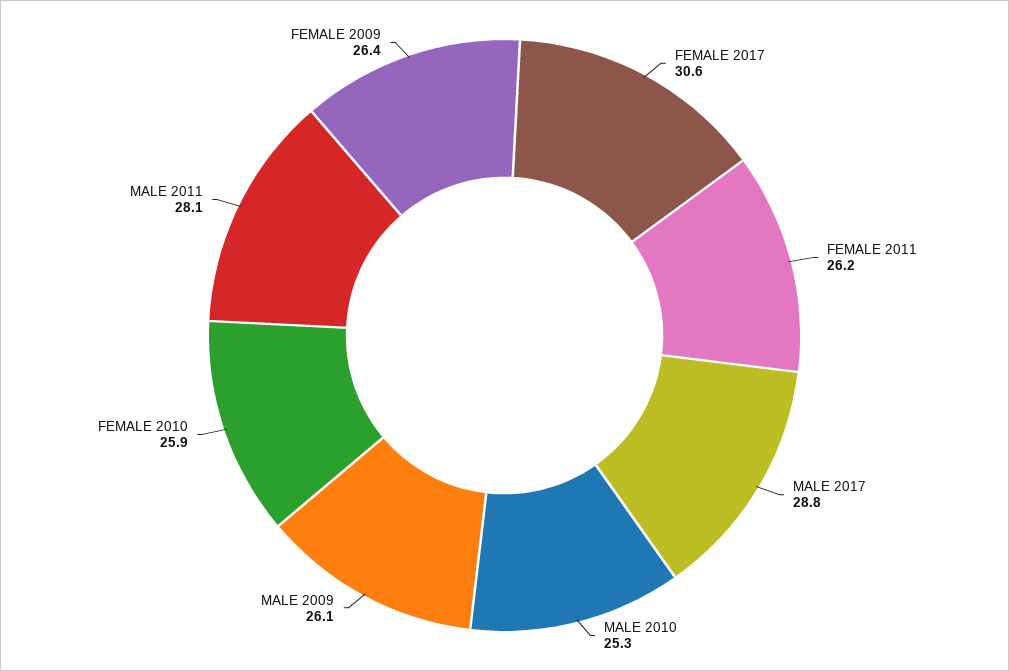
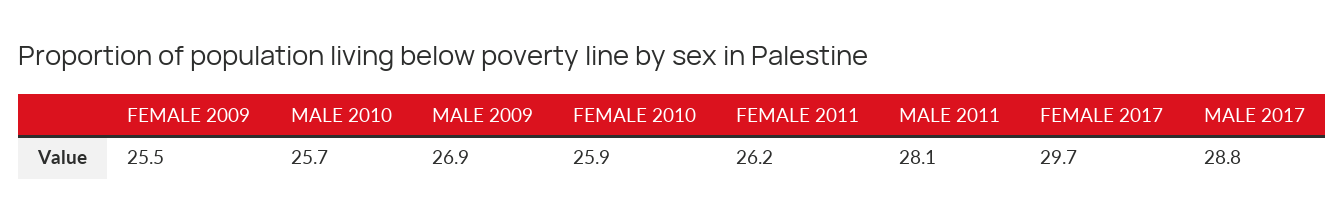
  {
-   "FEMALE 2017": 30.6,
+   "FEMALE 2017": 29.7,
    "FEMALE 2011": 26.2,
    "MALE 2017": 28.8,
-   "MALE 2010": 25.3,
+   "MALE 2010": 25.7,
-   "MALE 2009": 26.1,
+   "MALE 2009": 26.9,
    "FEMALE 2010": 25.9,
    "MALE 2011": 28.1,
-   "FEMALE 2009": 26.4
+   "FEMALE 2009": 25.5
  }

